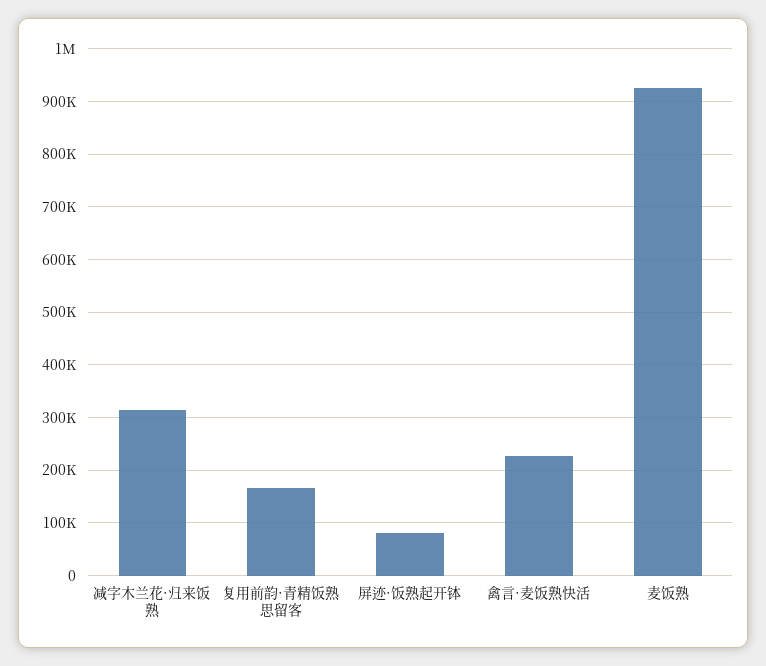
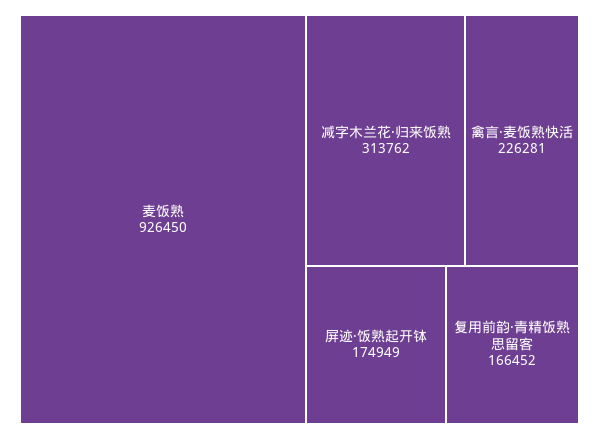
  {
    "减字木兰花·归来饭熟": 313762,
    "复用前韵·青精饭熟思留客": 166452,
-   "屏迹·饭熟起开钵": 80000,
+   "屏迹·饭熟起开钵": 174949,
    "禽言·麦饭熟快活": 226281,
    "麦饭熟": 926450
  }

